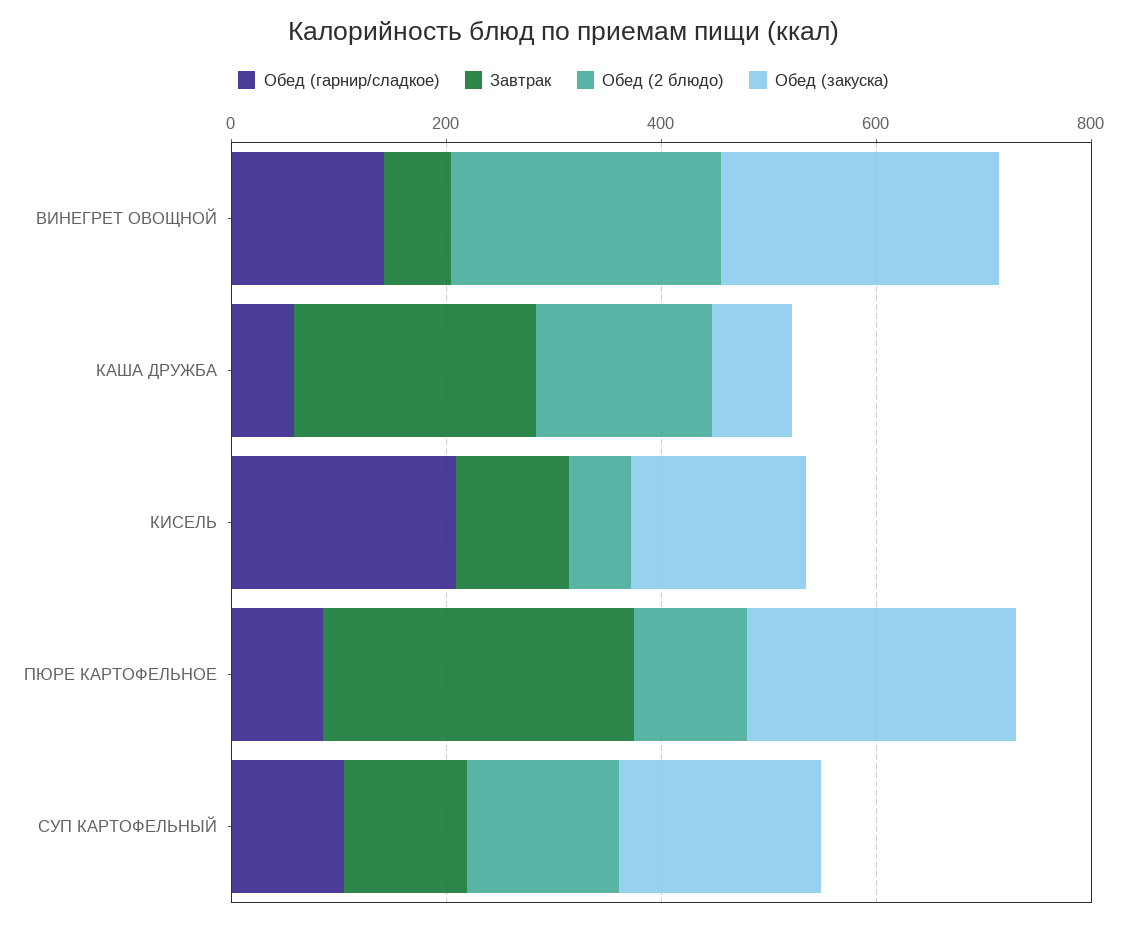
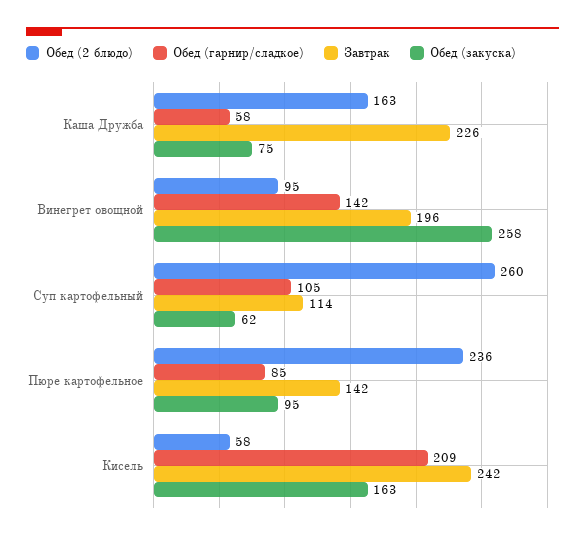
  {
    "Обед (гарнир/сладкое)": {
      "ВИНЕГРЕТ ОВОЩНОЙ": 142,
      "КАША ДРУЖБА": 58,
      "КИСЕЛЬ": 209,
      "ПЮРЕ КАРТОФЕЛЬНОЕ": 85,
      "СУП КАРТОФЕЛЬНЫЙ": 105
    },
    "Завтрак": {
-     "ВИНЕГРЕТ ОВОЩНОЙ": 50,
+     "ВИНЕГРЕТ ОВОЩНОЙ": 196,
      "КАША ДРУЖБА": 226,
-     "КИСЕЛЬ": 100,
+     "КИСЕЛЬ": 242,
-     "ПЮРЕ КАРТОФЕЛЬНОЕ": 300,
+     "ПЮРЕ КАРТОФЕЛЬНОЕ": 142,
      "СУП КАРТОФЕЛЬНЫЙ": 114
    },
    "Обед (2 блюдо)": {
-     "ВИНЕГРЕТ ОВОЩНОЙ": 250,
+     "ВИНЕГРЕТ ОВОЩНОЙ": 95,
      "КАША ДРУЖБА": 163,
      "КИСЕЛЬ": 58,
-     "ПЮРЕ КАРТОФЕЛЬНОЕ": 100,
+     "ПЮРЕ КАРТОФЕЛЬНОЕ": 236,
-     "СУП КАРТОФЕЛЬНЫЙ": 150
+     "СУП КАРТОФЕЛЬНЫЙ": 260
    },
    "Обед (закуска)": {
      "ВИНЕГРЕТ ОВОЩНОЙ": 258,
      "КАША ДРУЖБА": 75,
      "КИСЕЛЬ": 163,
-     "ПЮРЕ КАРТОФЕЛЬНОЕ": 250,
+     "ПЮРЕ КАРТОФЕЛЬНОЕ": 95,
-     "СУП КАРТОФЕЛЬНЫЙ": 200
+     "СУП КАРТОФЕЛЬНЫЙ": 62
    }
  }

